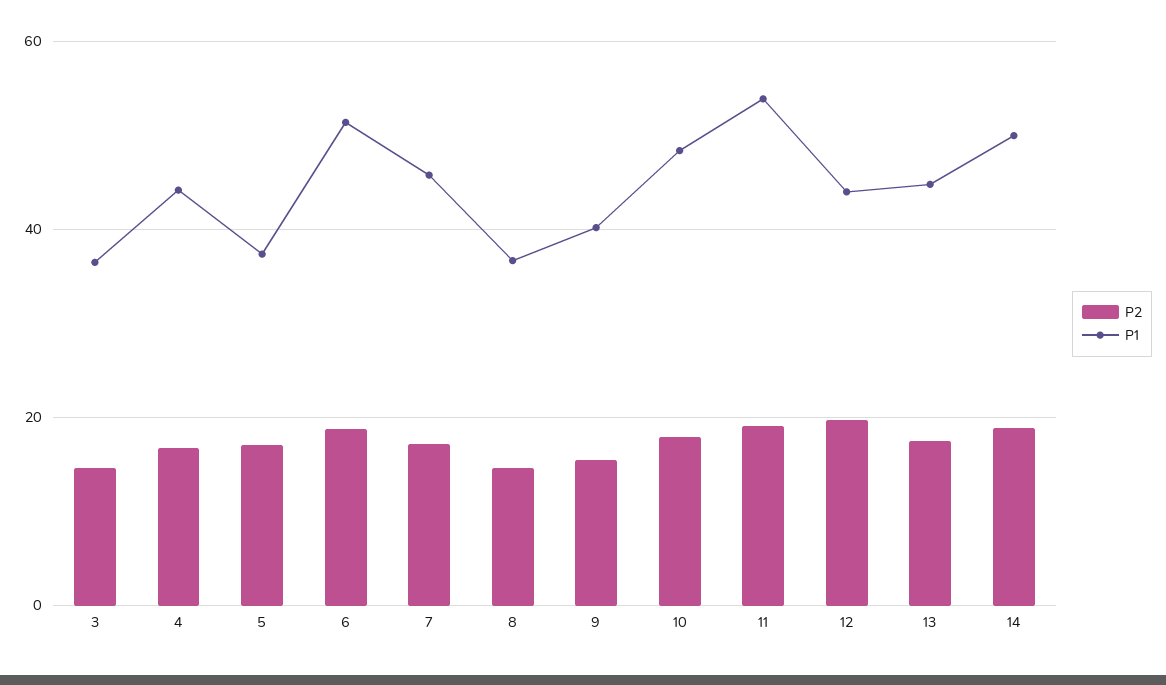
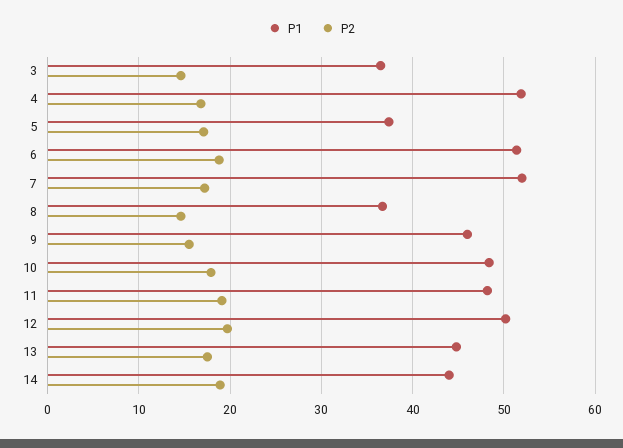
  {
    "P2": {
      "3": 15,
      "4": 17,
      "5": 17,
      "6": 19,
      "7": 17,
      "8": 15,
      "9": 16,
      "10": 18,
      "11": 19,
      "12": 20,
      "13": 18,
      "14": 19
    },
    "P1": {
      "3": 37,
-     "4": 44,
+     "4": 52,
      "5": 37,
      "6": 51,
-     "7": 46,
+     "7": 52,
      "8": 37,
-     "9": 40,
+     "9": 46,
      "10": 48,
-     "11": 54,
+     "11": 48,
-     "12": 44,
+     "12": 50,
      "13": 45,
-     "14": 50
+     "14": 44
    }
  }

